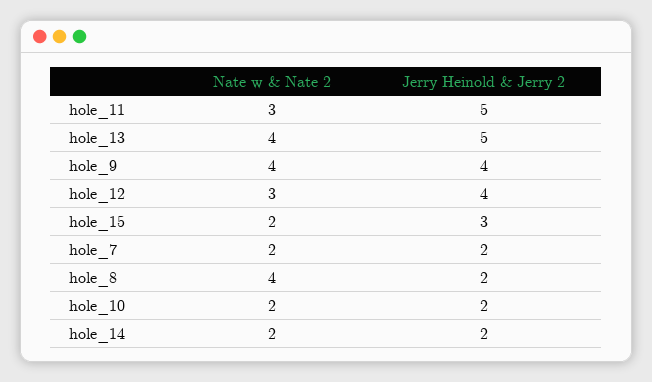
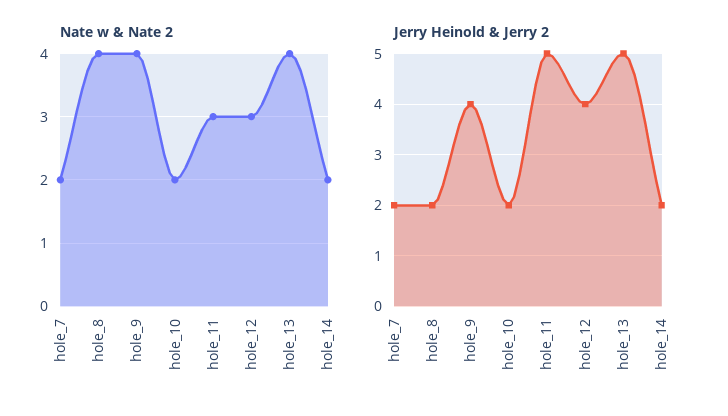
  {
    "Nate w & Nate 2": {
      "hole_11": 3,
      "hole_13": 4,
      "hole_9": 4,
      "hole_12": 3,
-     "hole_15": 2,
      "hole_7": 2,
      "hole_8": 4,
      "hole_10": 2,
      "hole_14": 2
    },
    "Jerry Heinold & Jerry 2": {
      "hole_11": 5,
      "hole_13": 5,
      "hole_9": 4,
      "hole_12": 4,
-     "hole_15": 3,
      "hole_7": 2,
      "hole_8": 2,
      "hole_10": 2,
      "hole_14": 2
    }
  }

